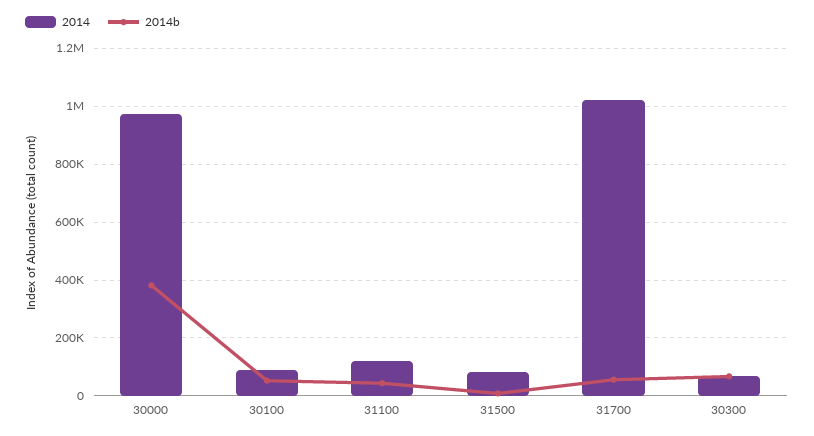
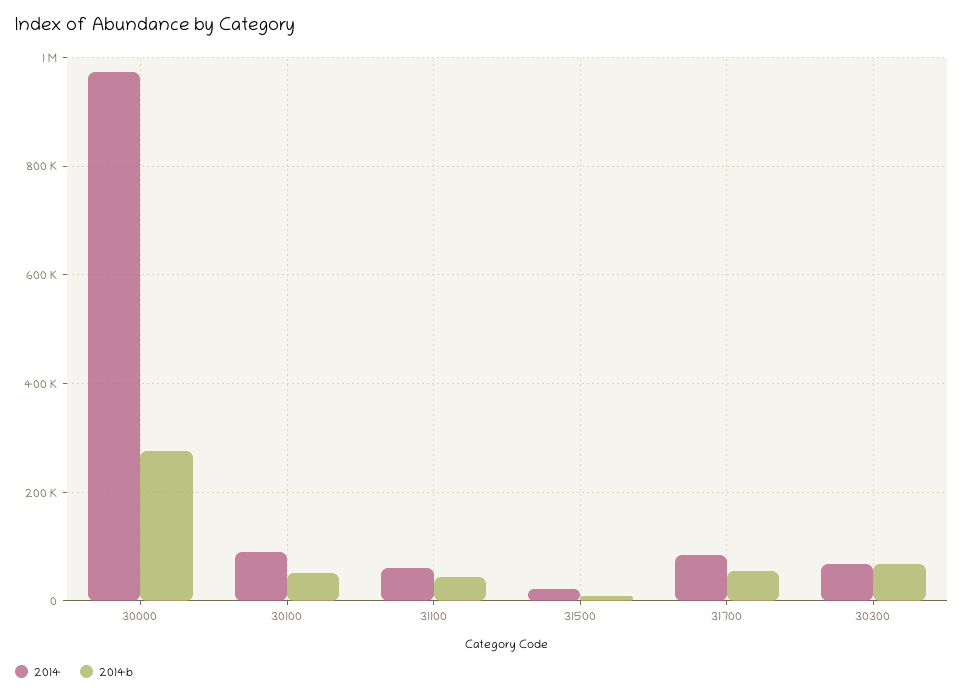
  {
    "2014": {
      "30000": 980000,
      "30100": 100000,
-     "31100": 125000,
+     "31100": 60000,
-     "31500": 75000,
+     "31500": 20000,
-     "31700": 1025000,
+     "31700": 80000,
      "30300": 60000
    },
    "2014b": {
-     "30000": 375000,
+     "30000": 280000,
      "30100": 60000,
      "31100": 40000,
      "31500": 0,
      "31700": 60000,
      "30300": 60000
    }
  }

